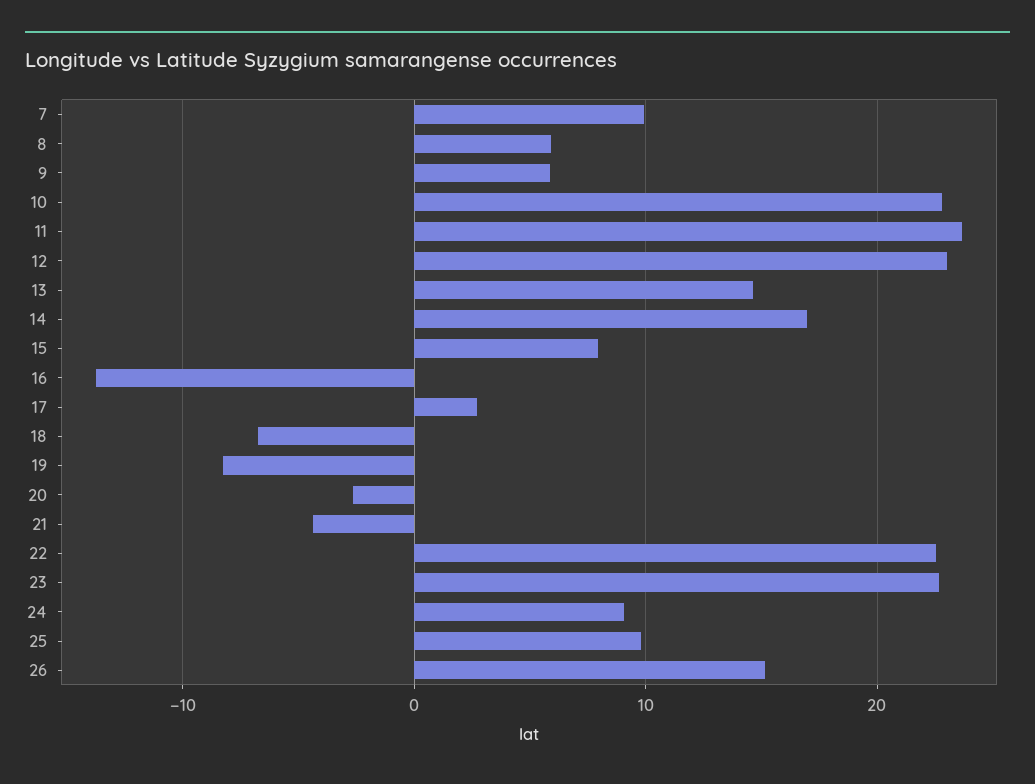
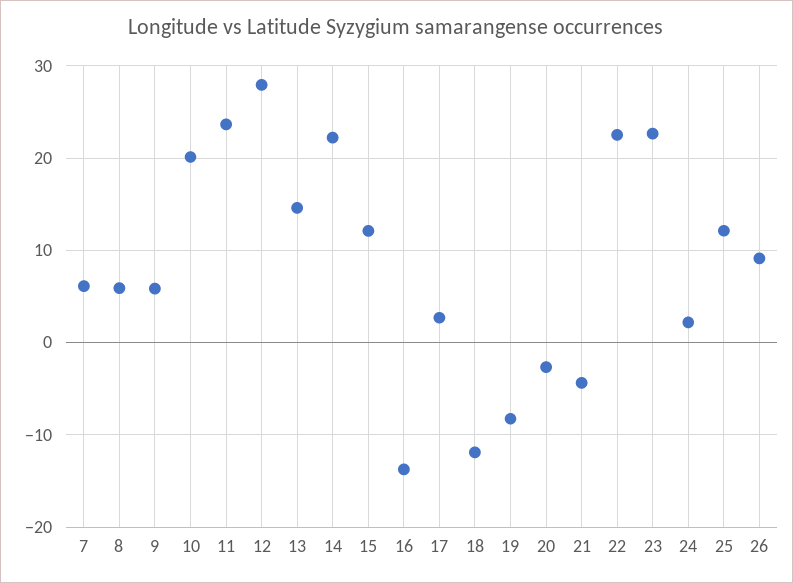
  {
-   "7": 10,
+   "7": 6,
    "8": 6,
    "9": 6,
-   "10": 23,
+   "10": 20,
    "11": 24,
-   "12": 23,
+   "12": 28,
    "13": 15,
-   "14": 17,
+   "14": 22,
-   "15": 8,
+   "15": 12,
    "16": -14,
    "17": 3,
-   "18": -7,
+   "18": -12,
    "19": -8,
    "20": -3,
    "21": -4,
    "22": 23,
    "23": 23,
-   "24": 9,
+   "24": 2,
-   "25": 10,
+   "25": 12,
-   "26": 15
+   "26": 9
  }

